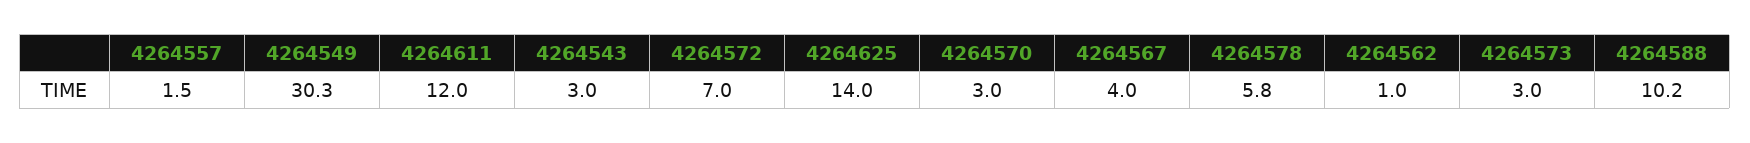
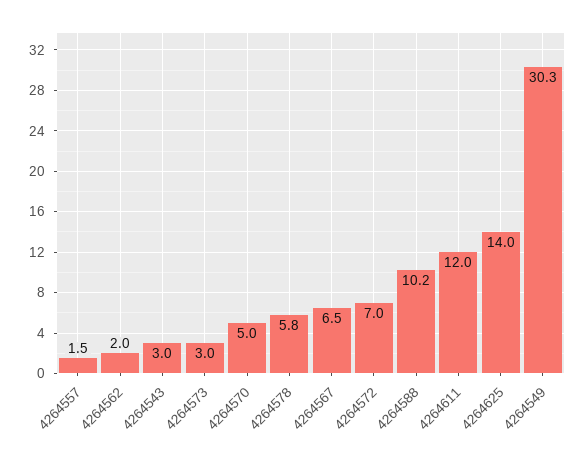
  {
    "4264557": 1.5,
    "4264549": 30.3,
    "4264611": 12,
    "4264543": 3,
    "4264572": 7,
    "4264625": 14,
-   "4264570": 3,
+   "4264570": 5,
-   "4264567": 4,
+   "4264567": 6.5,
    "4264578": 5.8,
-   "4264562": 1,
+   "4264562": 2,
    "4264573": 3,
    "4264588": 10.2
  }

